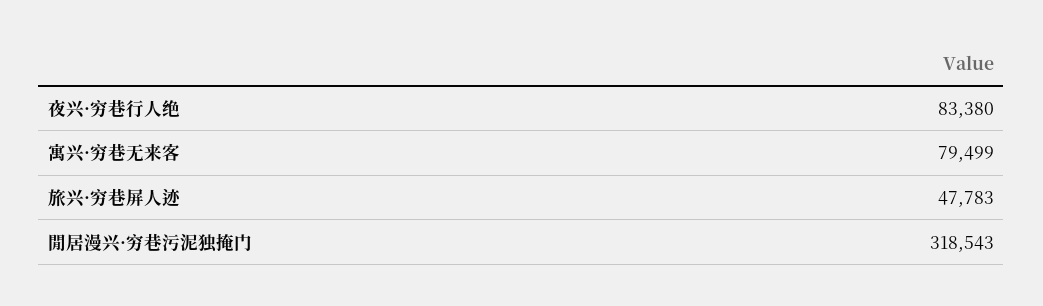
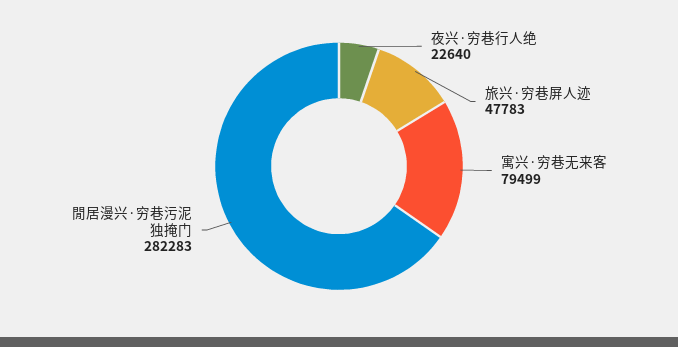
  {
-   "夜兴·穷巷行人绝": 83380,
+   "夜兴·穷巷行人绝": 22640,
    "寓兴·穷巷无来客": 79499,
    "旅兴·穷巷屏人迹": 47783,
-   "閒居漫兴·穷巷污泥独掩门": 318543
+   "閒居漫兴·穷巷污泥独掩门": 282283
  }

